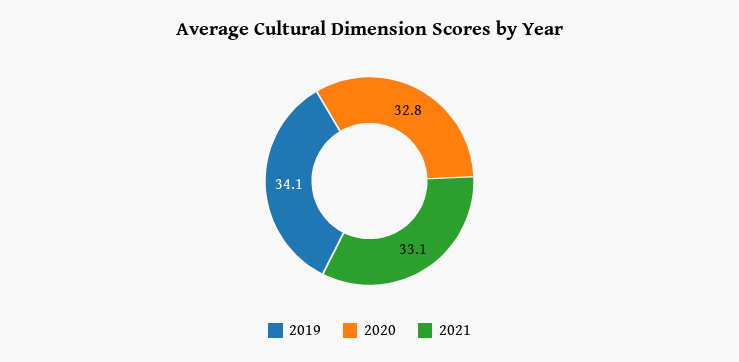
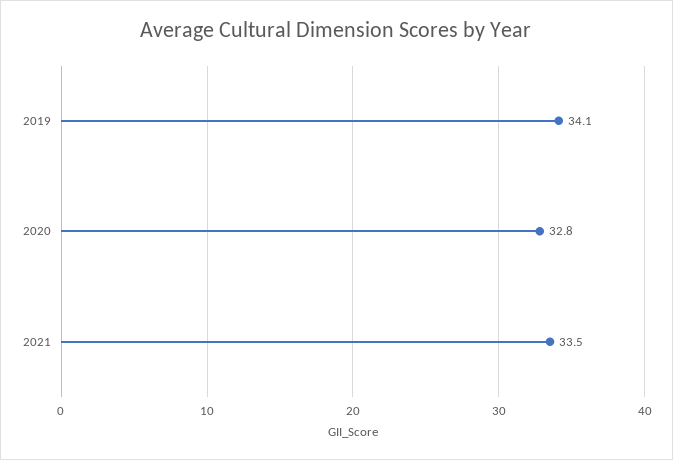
  {
    "2019": 34.1,
    "2020": 32.8,
-   "2021": 33.1
+   "2021": 33.5
  }

